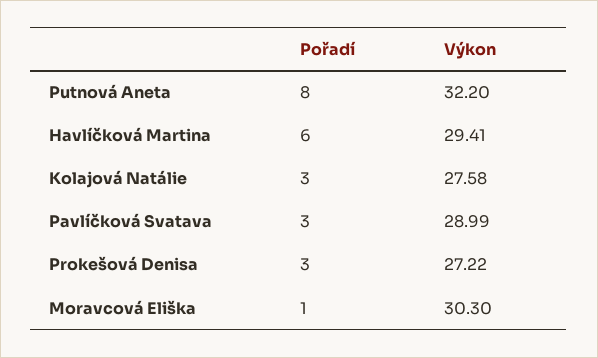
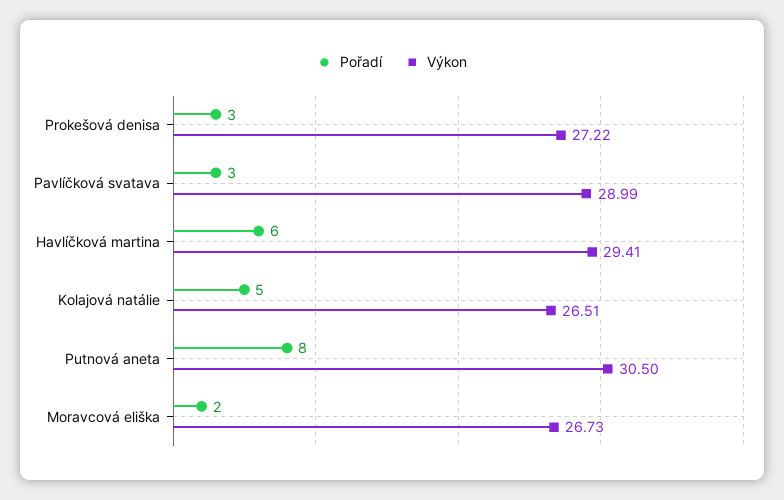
  {
    "Pořadí": {
      "Putnová Aneta": 8,
      "Havlíčková Martina": 6,
-     "Kolajová Natálie": 3,
+     "Kolajová Natálie": 5,
      "Pavlíčková Svatava": 3,
      "Prokešová Denisa": 3,
-     "Moravcová Eliška": 1
+     "Moravcová Eliška": 2
    },
    "Výkon": {
-     "Putnová Aneta": 32.2,
+     "Putnová Aneta": 30.5,
      "Havlíčková Martina": 29.41,
-     "Kolajová Natálie": 27.58,
+     "Kolajová Natálie": 26.51,
      "Pavlíčková Svatava": 28.99,
      "Prokešová Denisa": 27.22,
-     "Moravcová Eliška": 30.3
+     "Moravcová Eliška": 26.73
    }
  }

